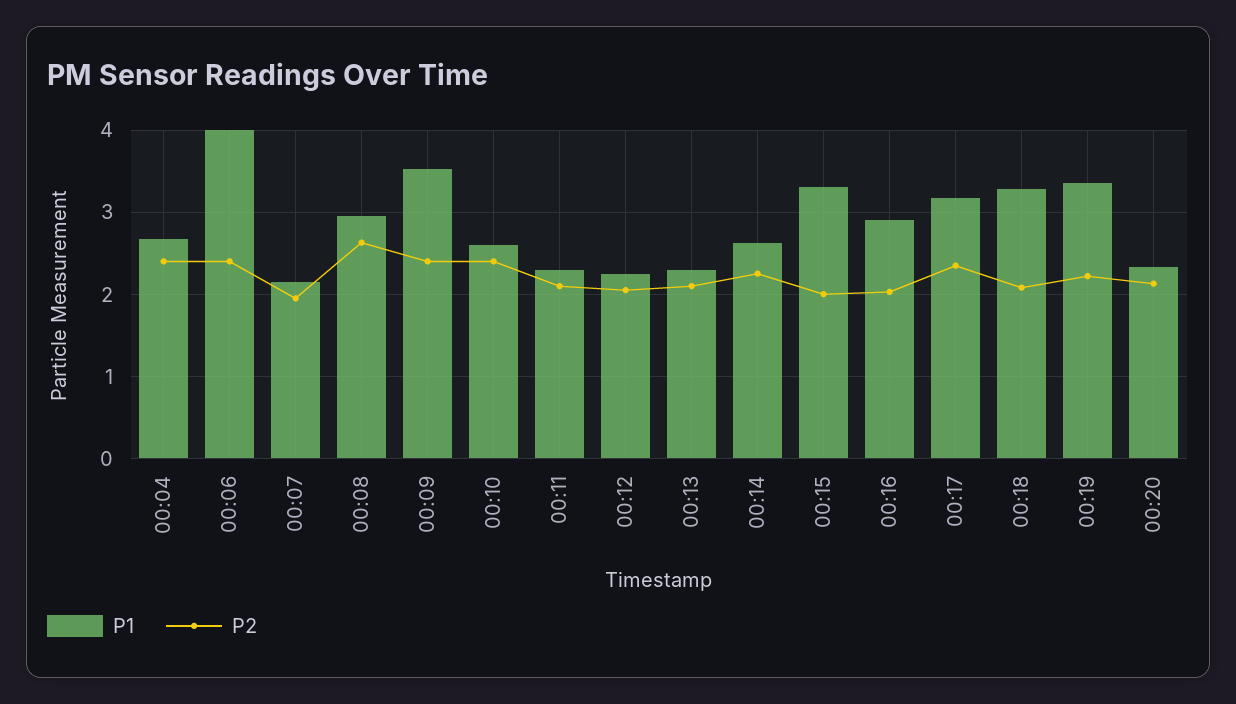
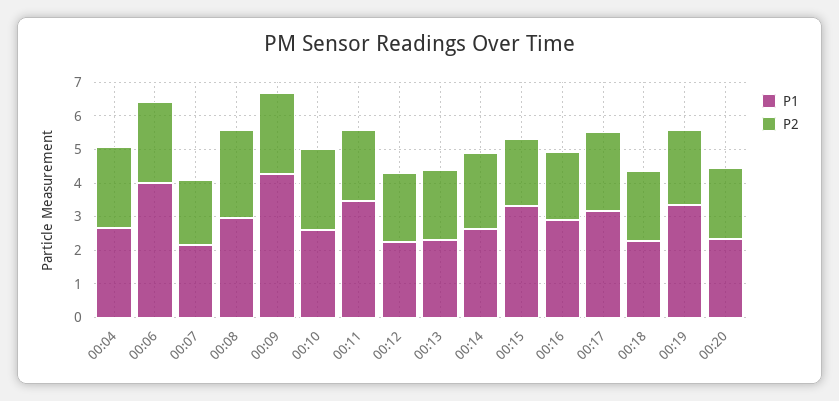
  {
    "P1": {
      "00:04": 2.7,
      "00:06": 4,
      "00:07": 2.2,
      "00:08": 3,
-     "00:09": 3.5,
+     "00:09": 4.25,
      "00:10": 2.6,
-     "00:11": 2.3,
+     "00:11": 3.5,
      "00:12": 2.3,
      "00:13": 2.3,
      "00:14": 2.6,
      "00:15": 3.3,
      "00:16": 2.9,
      "00:17": 3.2,
-     "00:18": 3.3,
+     "00:18": 2.25,
      "00:19": 3.4,
      "00:20": 2.3
    },
    "P2": {
      "00:04": 2.4,
      "00:06": 2.4,
      "00:07": 2,
      "00:08": 2.6,
      "00:09": 2.4,
      "00:10": 2.4,
      "00:11": 2.1,
      "00:12": 2.1,
      "00:13": 2.1,
      "00:14": 2.3,
      "00:15": 2,
      "00:16": 2,
      "00:17": 2.4,
      "00:18": 2.1,
      "00:19": 2.2,
      "00:20": 2.1
    }
  }

